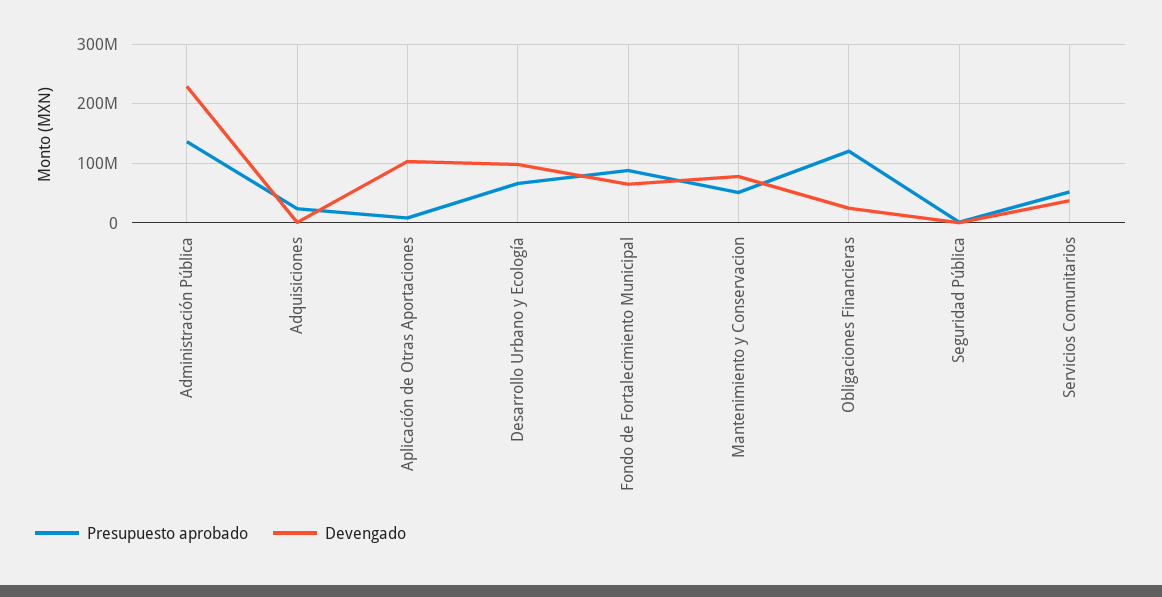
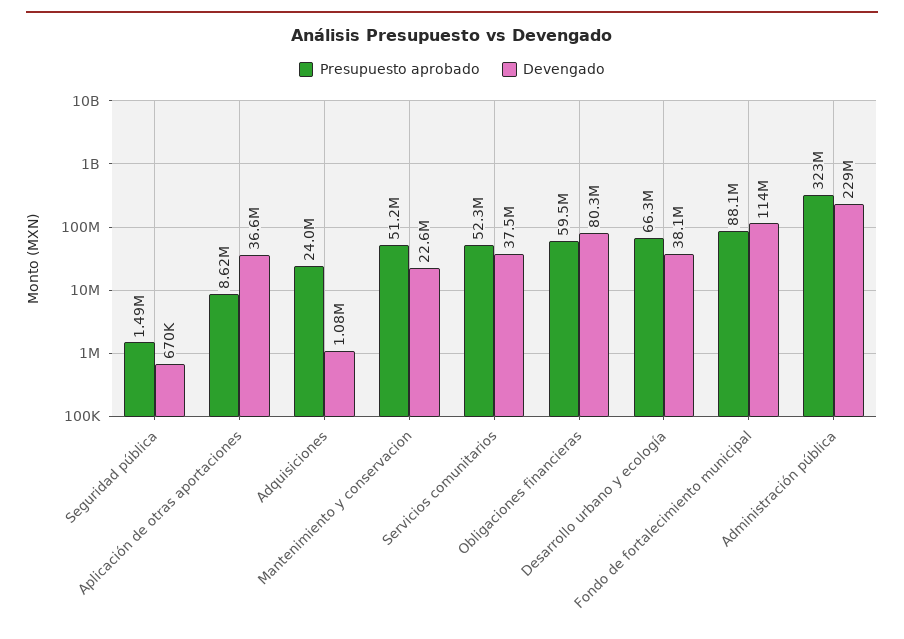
  {
    "Presupuesto aprobado": {
-     "Administración Pública": 140000000,
+     "Administración Pública": 323000000,
      "Adquisiciones": 24000000,
      "Aplicación de Otras Aportaciones": 8620000,
      "Desarrollo Urbano y Ecología": 66300000,
      "Fondo de Fortalecimiento Municipal": 88100000,
      "Mantenimiento y Conservacion": 51200000,
-     "Obligaciones Financieras": 120000000,
+     "Obligaciones Financieras": 59500000,
      "Seguridad Pública": 1490000,
      "Servicios Comunitarios": 52300000
    },
    "Devengado": {
      "Administración Pública": 229000000,
      "Adquisiciones": 1080000,
-     "Aplicación de Otras Aportaciones": 100000000,
+     "Aplicación de Otras Aportaciones": 36600000,
-     "Desarrollo Urbano y Ecología": 100000000,
+     "Desarrollo Urbano y Ecología": 38100000,
-     "Fondo de Fortalecimiento Municipal": 60000000,
+     "Fondo de Fortalecimiento Municipal": 114000000,
-     "Mantenimiento y Conservacion": 80000000,
+     "Mantenimiento y Conservacion": 22600000,
-     "Obligaciones Financieras": 20000000,
+     "Obligaciones Financieras": 80300000,
      "Seguridad Pública": 670000,
      "Servicios Comunitarios": 37500000
    }
  }

